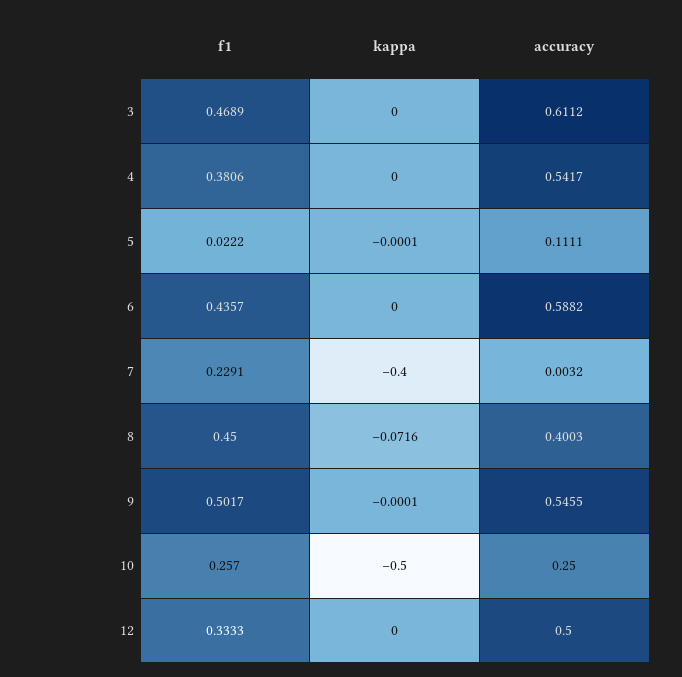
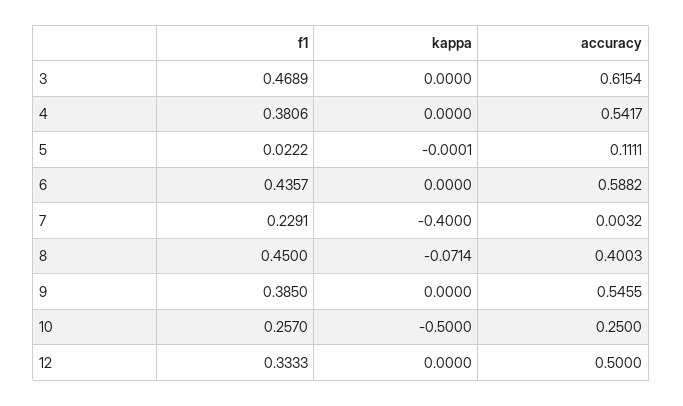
  {
    "f1": {
      "3": 0.4689,
      "4": 0.3806,
      "5": 0.0222,
      "6": 0.4357,
      "7": 0.2291,
      "8": 0.45,
-     "9": 0.5017,
+     "9": 0.385,
      "10": 0.257,
      "12": 0.3333
    },
    "kappa": {
      "3": 0,
      "4": 0,
      "5": -0.0001,
      "6": 0,
      "7": -0.4,
-     "8": -0.0716,
+     "8": -0.0714,
-     "9": -0.0001,
+     "9": 0,
      "10": -0.5,
      "12": 0
    },
    "accuracy": {
-     "3": 0.6112,
+     "3": 0.6154,
      "4": 0.5417,
      "5": 0.1111,
      "6": 0.5882,
      "7": 0.0032,
      "8": 0.4003,
      "9": 0.5455,
      "10": 0.25,
      "12": 0.5
    }
  }

